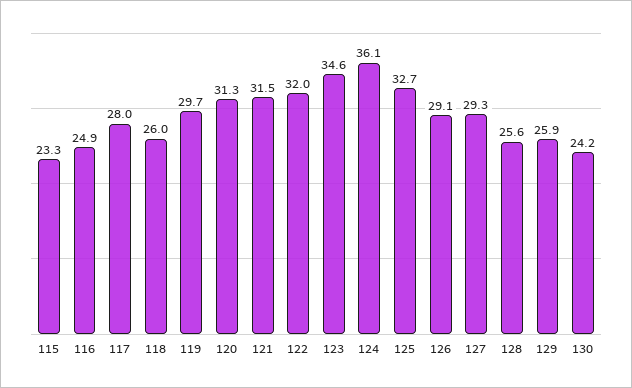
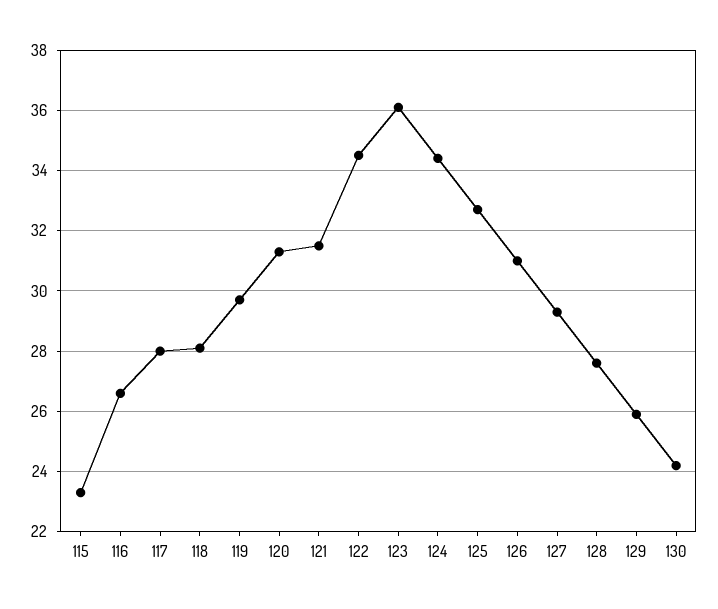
  {
    "115": 23.3,
-   "116": 24.9,
+   "116": 26.5,
    "117": 28,
-   "118": 26,
+   "118": 28,
    "119": 29.7,
    "120": 31.3,
    "121": 31.5,
-   "122": 32,
+   "122": 34.5,
-   "123": 34.6,
+   "123": 36,
-   "124": 36.1,
+   "124": 34.5,
    "125": 32.7,
-   "126": 29.1,
+   "126": 31,
    "127": 29.3,
-   "128": 25.6,
+   "128": 27.5,
    "129": 25.9,
    "130": 24.2
  }

